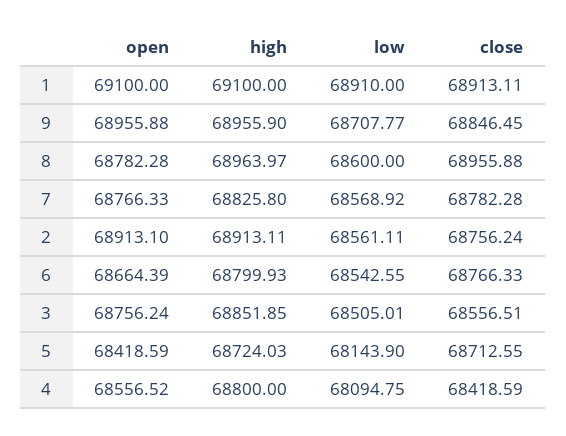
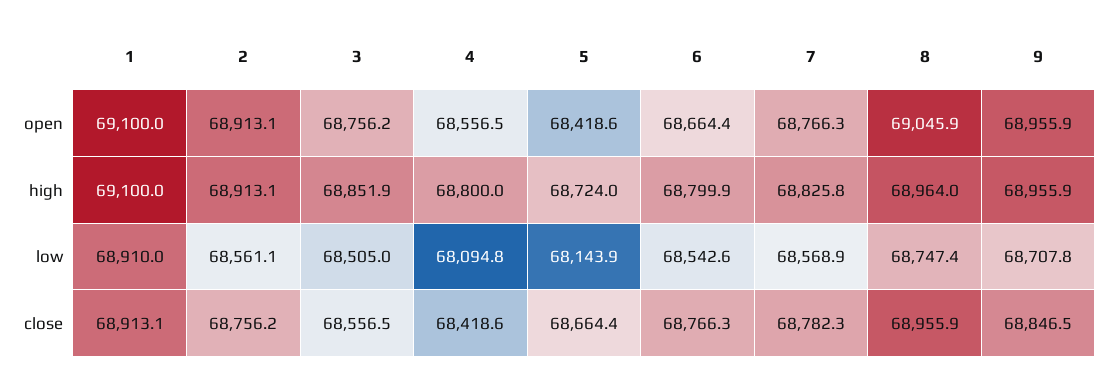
  {
    "open": {
      "1": 69100,
      "9": 68955.88,
-     "8": 68782.28,
+     "8": 69045.9,
      "7": 68766.33,
      "2": 68913.1,
      "6": 68664.39,
      "3": 68756.24,
      "5": 68418.59,
      "4": 68556.52
    },
    "high": {
      "1": 69100,
      "9": 68955.9,
      "8": 68963.97,
      "7": 68825.8,
      "2": 68913.11,
      "6": 68799.93,
      "3": 68851.85,
      "5": 68724.03,
      "4": 68800
    },
    "low": {
      "1": 68910,
      "9": 68707.77,
-     "8": 68600,
+     "8": 68747.4,
      "7": 68568.92,
      "2": 68561.11,
      "6": 68542.55,
      "3": 68505.01,
      "5": 68143.9,
      "4": 68094.75
    },
    "close": {
      "1": 68913.11,
      "9": 68846.45,
      "8": 68955.88,
      "7": 68782.28,
      "2": 68756.24,
      "6": 68766.33,
      "3": 68556.51,
-     "5": 68712.55,
+     "5": 68664.4,
      "4": 68418.59
    }
  }

